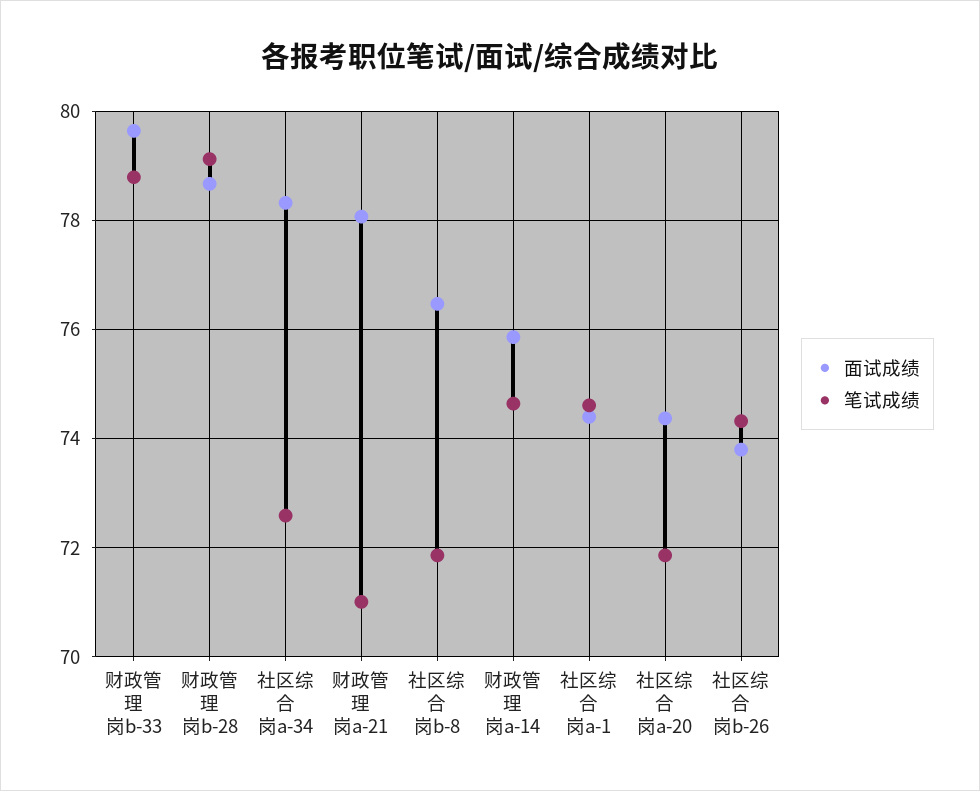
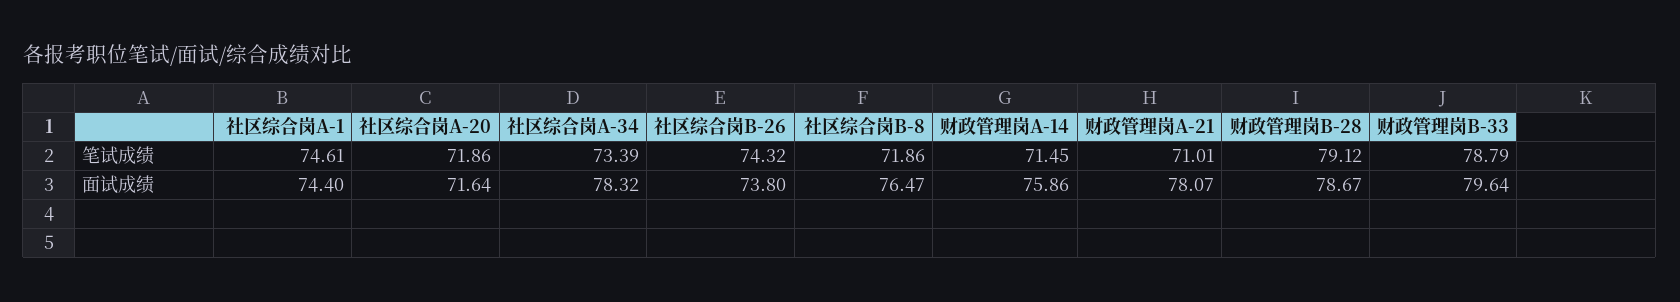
  {
    "面试成绩": {
      "财政管理岗b-33": 79.64,
      "财政管理岗b-28": 78.67,
      "社区综合岗a-34": 78.32,
      "财政管理岗a-21": 78.07,
      "社区综合岗b-8": 76.47,
      "财政管理岗a-14": 75.86,
      "社区综合岗a-1": 74.4,
-     "社区综合岗a-20": 74.4,
+     "社区综合岗a-20": 71.64,
      "社区综合岗b-26": 73.8
    },
    "笔试成绩": {
      "财政管理岗b-33": 78.79,
      "财政管理岗b-28": 79.12,
-     "社区综合岗a-34": 72.6,
+     "社区综合岗a-34": 73.39,
      "财政管理岗a-21": 71.01,
      "社区综合岗b-8": 71.86,
-     "财政管理岗a-14": 74.6,
+     "财政管理岗a-14": 71.45,
      "社区综合岗a-1": 74.61,
      "社区综合岗a-20": 71.86,
      "社区综合岗b-26": 74.32
    }
  }

